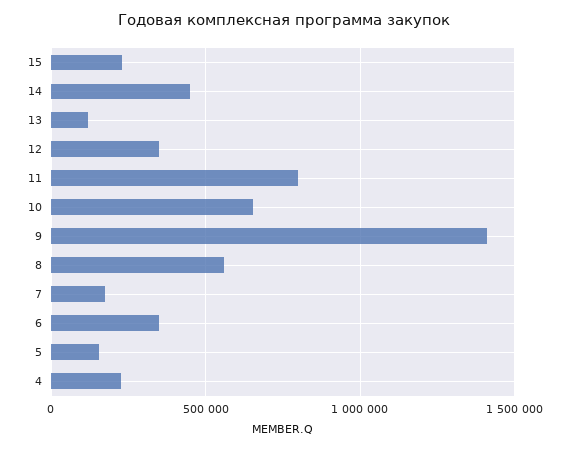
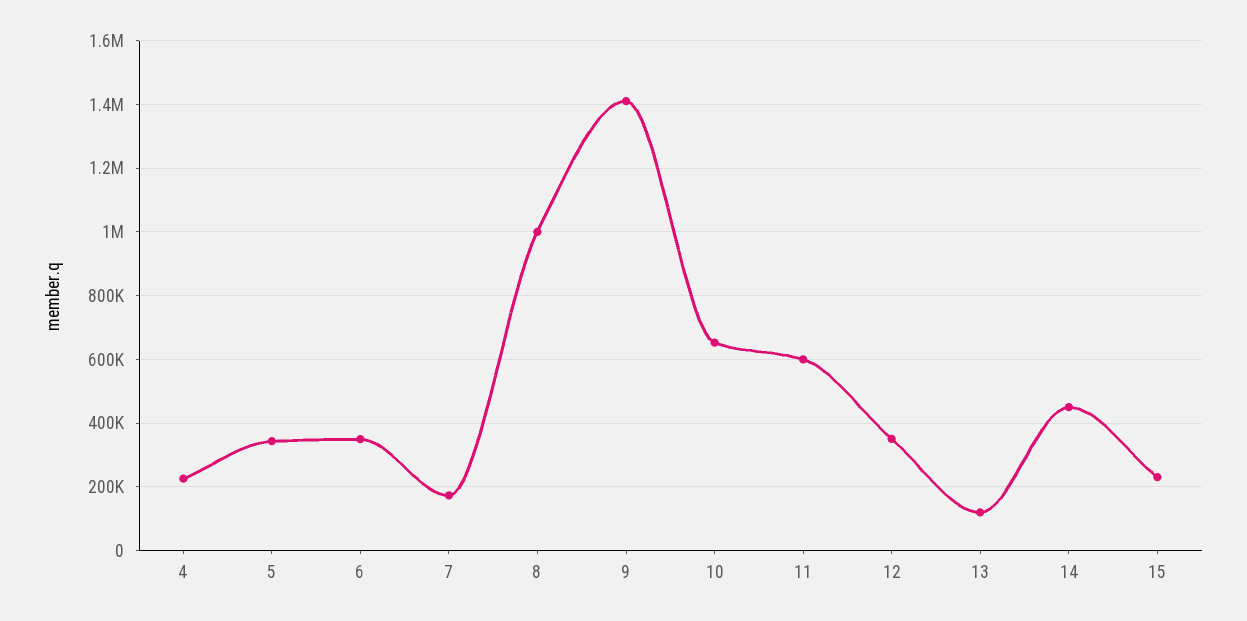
  {
    "15": 240000,
    "14": 460000,
    "13": 120000,
    "12": 360000,
-   "11": 800000,
+   "11": 600000,
    "10": 660000,
    "9": 1420000,
-   "8": 550000,
+   "8": 1000000,
    "7": 180000,
    "6": 340000,
-   "5": 150000,
+   "5": 340000,
    "4": 220000
  }

